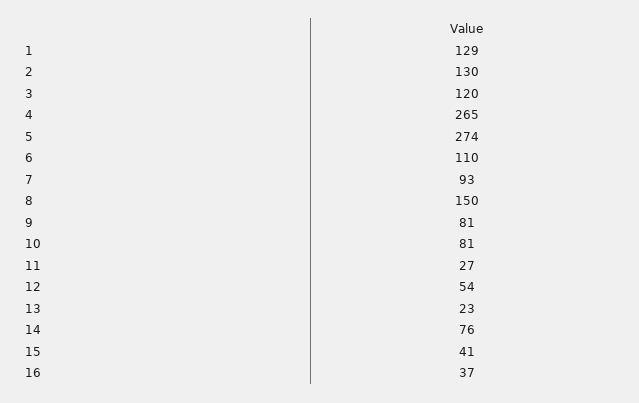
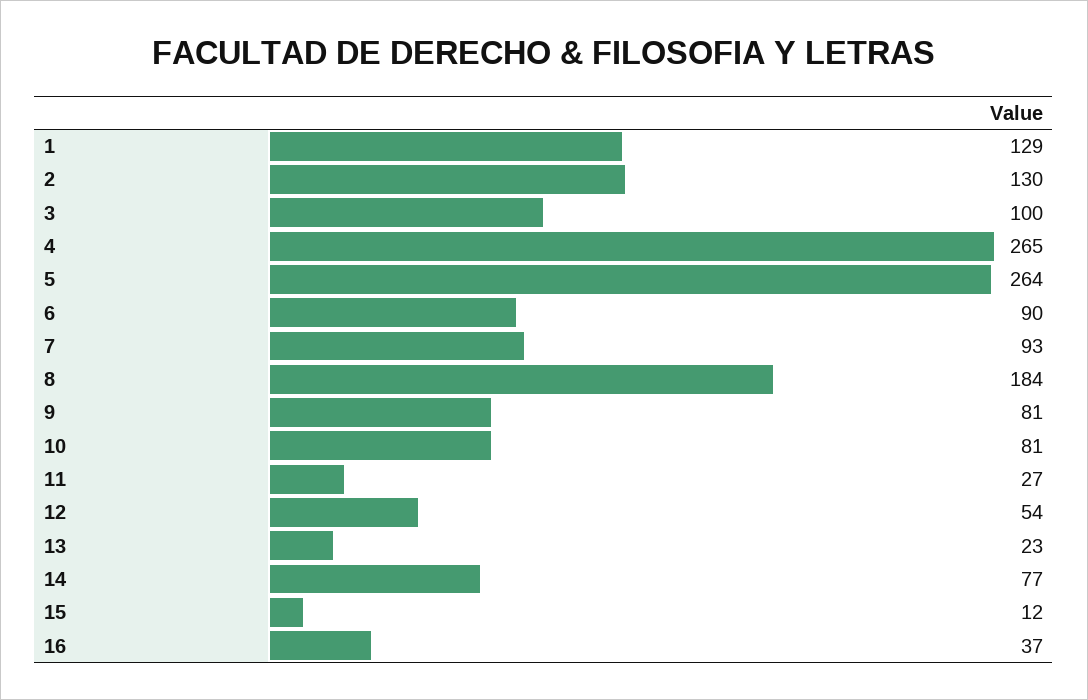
  {
    "1": 129,
    "2": 130,
-   "3": 120,
+   "3": 100,
    "4": 265,
-   "5": 274,
+   "5": 264,
-   "6": 110,
+   "6": 90,
    "7": 93,
-   "8": 150,
+   "8": 184,
    "9": 81,
    "10": 81,
    "11": 27,
    "12": 54,
    "13": 23,
-   "14": 76,
+   "14": 77,
-   "15": 41,
+   "15": 12,
    "16": 37
  }

